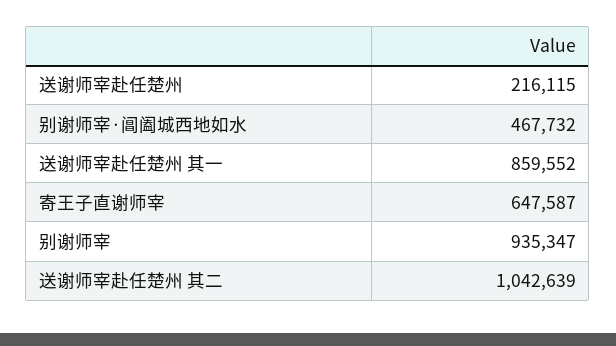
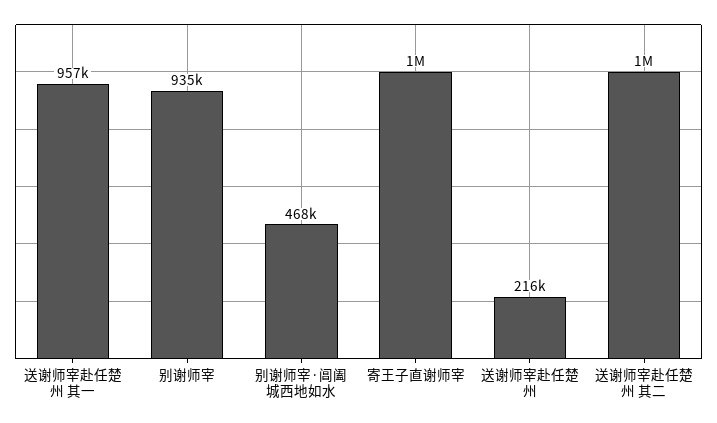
  {
    "送谢师宰赴任楚州": 216115,
    "别谢师宰·阊阖城西地如水": 467732,
-   "送谢师宰赴任楚州 其一": 859552,
+   "送谢师宰赴任楚州 其一": 957000,
-   "寄王子直谢师宰": 647587,
+   "寄王子直谢师宰": 1000000,
    "别谢师宰": 935347,
    "送谢师宰赴任楚州 其二": 1042639
  }

